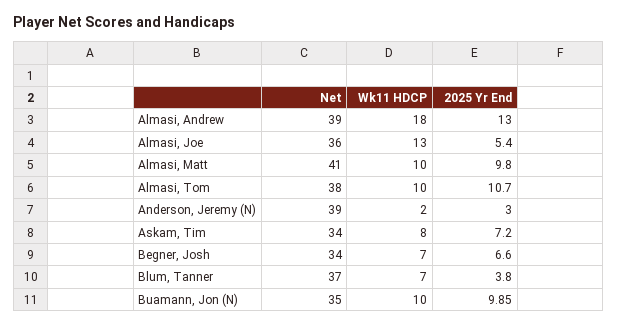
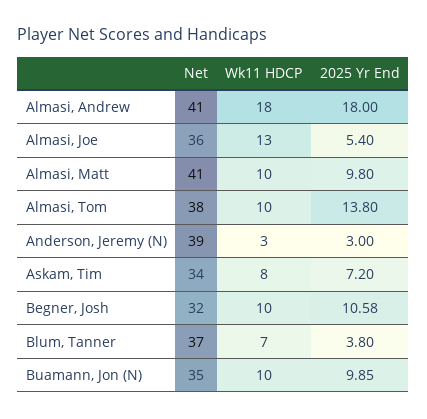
  {
    "Net": {
-     "Almasi, Andrew": 39,
+     "Almasi, Andrew": 41,
      "Almasi, Joe": 36,
      "Almasi, Matt": 41,
      "Almasi, Tom": 38,
      "Anderson, Jeremy (N)": 39,
      "Askam, Tim": 34,
-     "Begner, Josh": 34,
+     "Begner, Josh": 32,
      "Blum, Tanner": 37,
      "Buamann, Jon (N)": 35
    },
    "Wk11 HDCP": {
      "Almasi, Andrew": 18,
      "Almasi, Joe": 13,
      "Almasi, Matt": 10,
      "Almasi, Tom": 10,
-     "Anderson, Jeremy (N)": 2,
+     "Anderson, Jeremy (N)": 3,
      "Askam, Tim": 8,
-     "Begner, Josh": 7,
+     "Begner, Josh": 10,
      "Blum, Tanner": 7,
      "Buamann, Jon (N)": 10
    },
    "2025 Yr End": {
-     "Almasi, Andrew": 13,
+     "Almasi, Andrew": 18,
      "Almasi, Joe": 5.4,
      "Almasi, Matt": 9.8,
-     "Almasi, Tom": 10.7,
+     "Almasi, Tom": 13.8,
      "Anderson, Jeremy (N)": 3,
      "Askam, Tim": 7.2,
-     "Begner, Josh": 6.6,
+     "Begner, Josh": 10.58,
      "Blum, Tanner": 3.8,
      "Buamann, Jon (N)": 9.85
    }
  }

